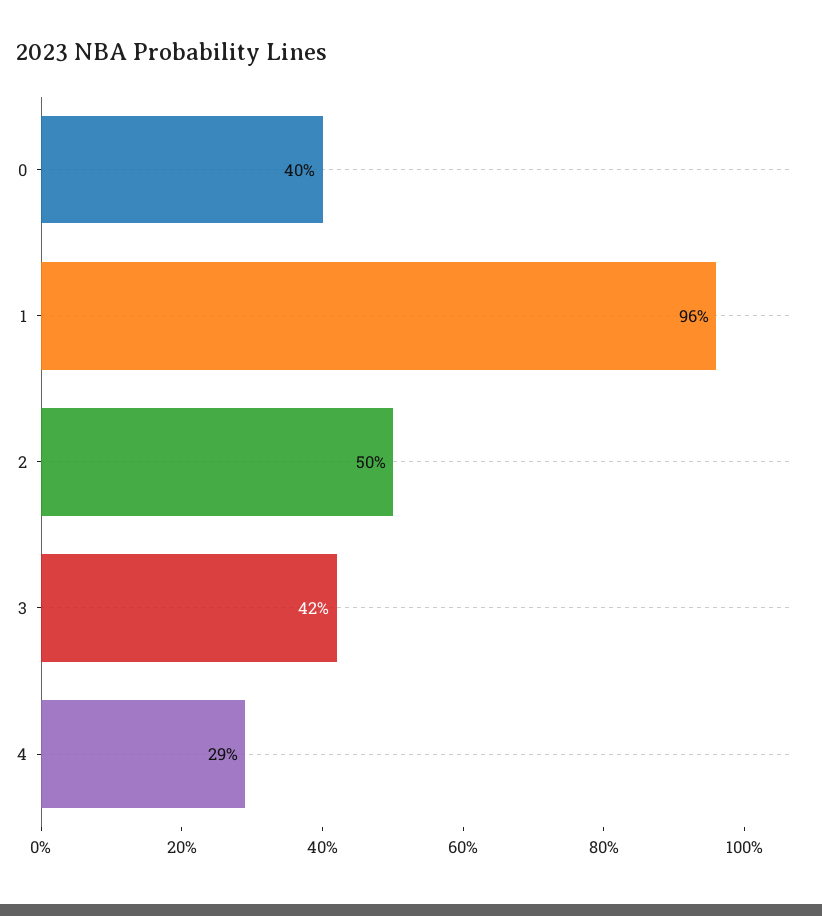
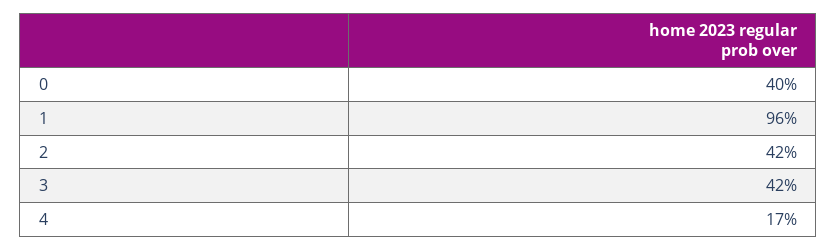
  {
    "0": 40,
    "1": 96,
-   "2": 50,
+   "2": 42,
    "3": 42,
-   "4": 29
+   "4": 17
  }

